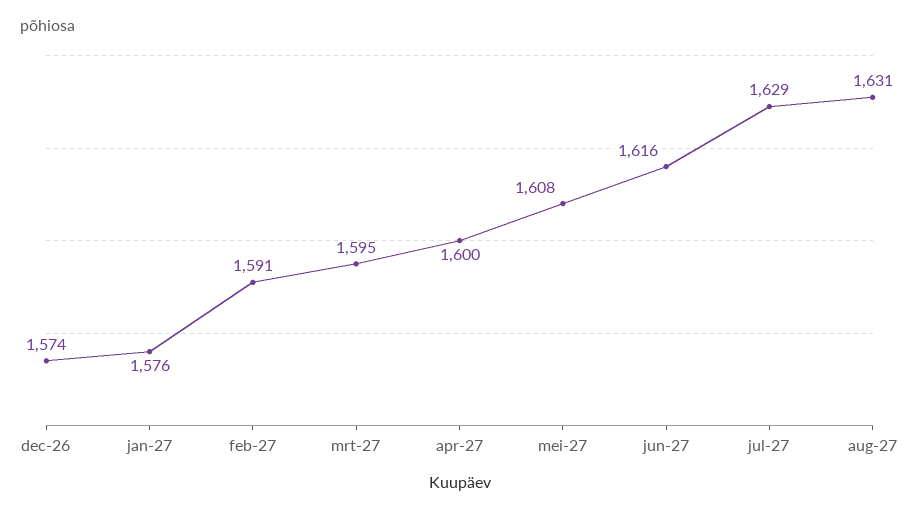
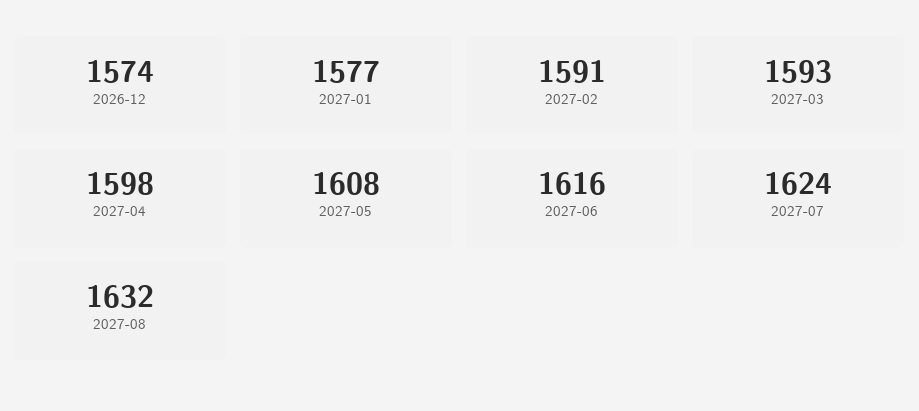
  {
    "dec-26": 1574,
-   "jan-27": 1576,
+   "jan-27": 1577,
    "feb-27": 1591,
-   "mrt-27": 1595,
+   "mrt-27": 1593,
-   "apr-27": 1600,
+   "apr-27": 1598,
    "mei-27": 1608,
    "jun-27": 1616,
-   "jul-27": 1629,
+   "jul-27": 1624,
-   "aug-27": 1631
+   "aug-27": 1632
  }

